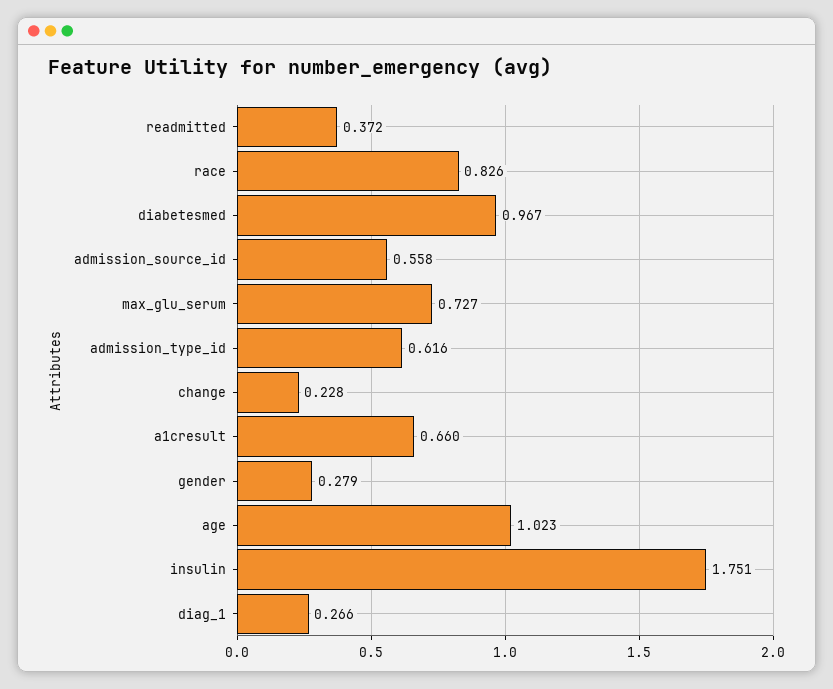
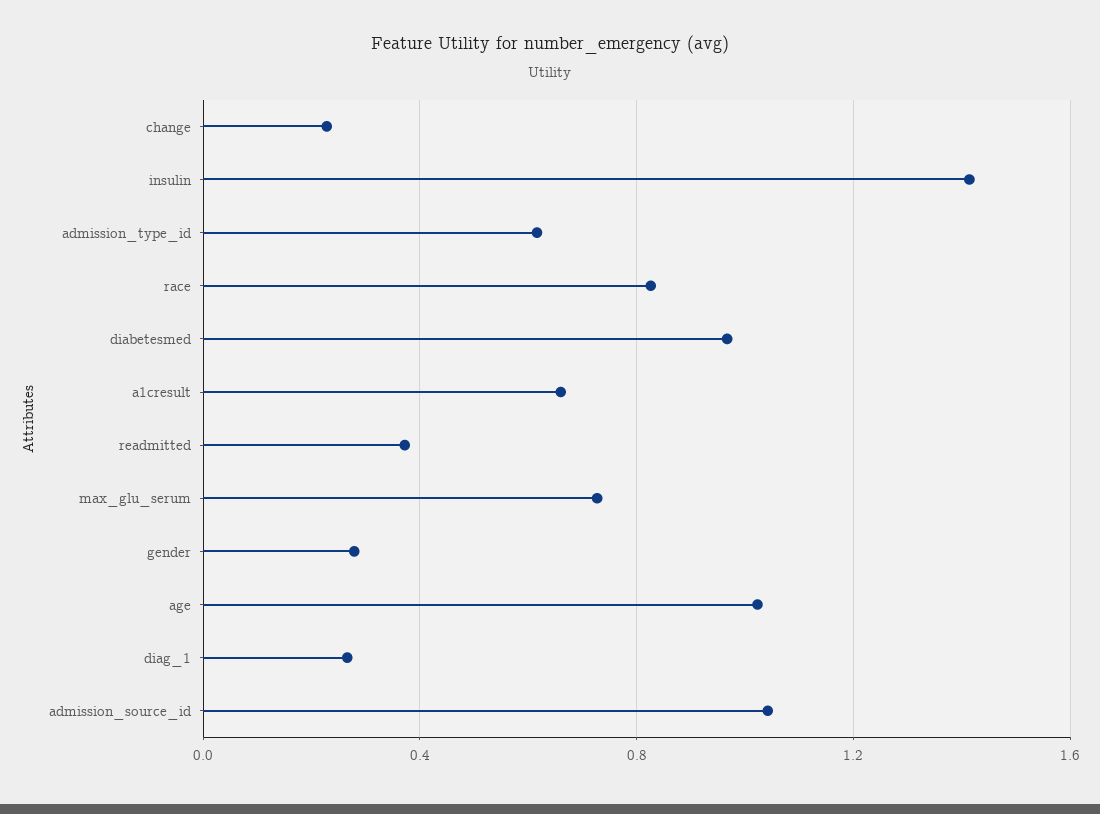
  {
    "readmitted": 0.372,
    "race": 0.826,
    "diabetesmed": 0.967,
-   "admission_source_id": 0.558,
+   "admission_source_id": 1.05,
    "max_glu_serum": 0.727,
    "admission_type_id": 0.616,
    "change": 0.228,
    "a1cresult": 0.66,
    "gender": 0.279,
    "age": 1.023,
-   "insulin": 1.751,
+   "insulin": 1.4,
    "diag_1": 0.266
  }

